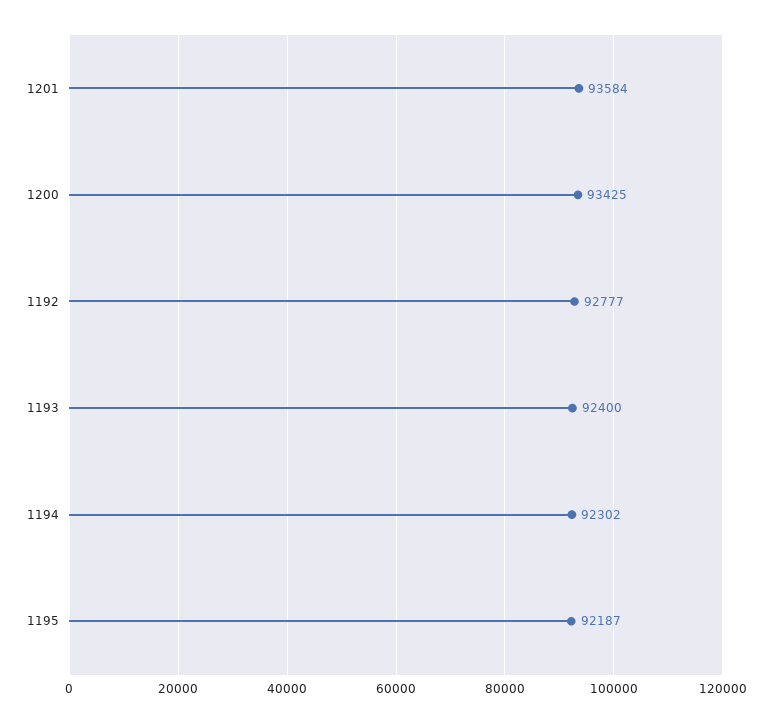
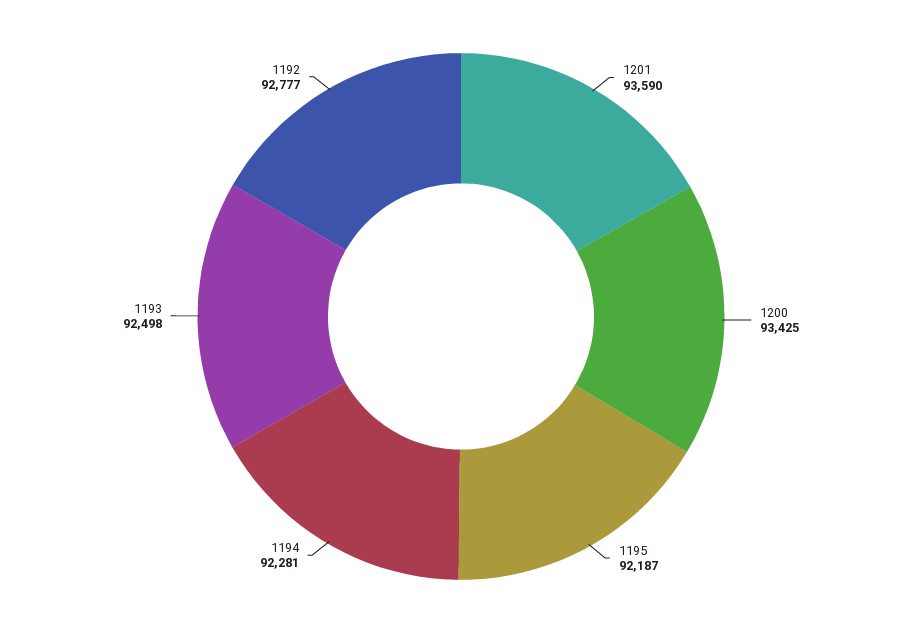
  {
-   "1201": 93584,
+   "1201": 93590,
    "1200": 93425,
    "1192": 92777,
-   "1193": 92400,
+   "1193": 92498,
-   "1194": 92302,
+   "1194": 92281,
    "1195": 92187
  }

